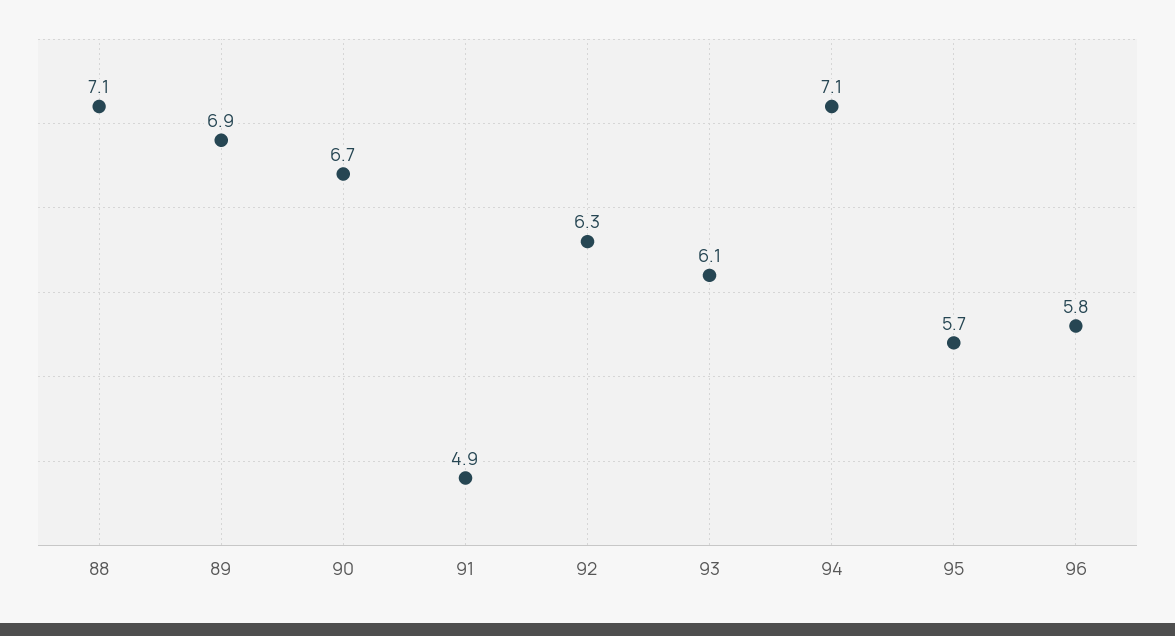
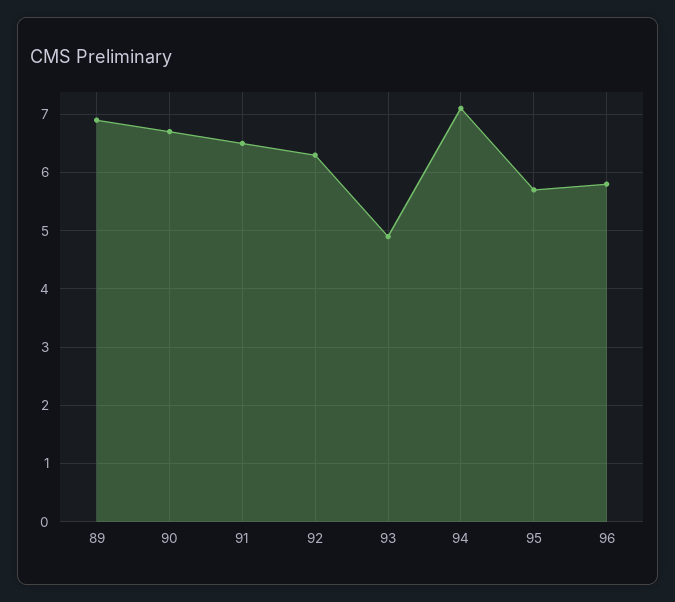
  {
-   "88": 7.1,
    "89": 6.9,
    "90": 6.7,
-   "91": 4.9,
+   "91": 6.5,
    "92": 6.3,
-   "93": 6.1,
+   "93": 5,
    "94": 7.1,
    "95": 5.7,
    "96": 5.8
  }

